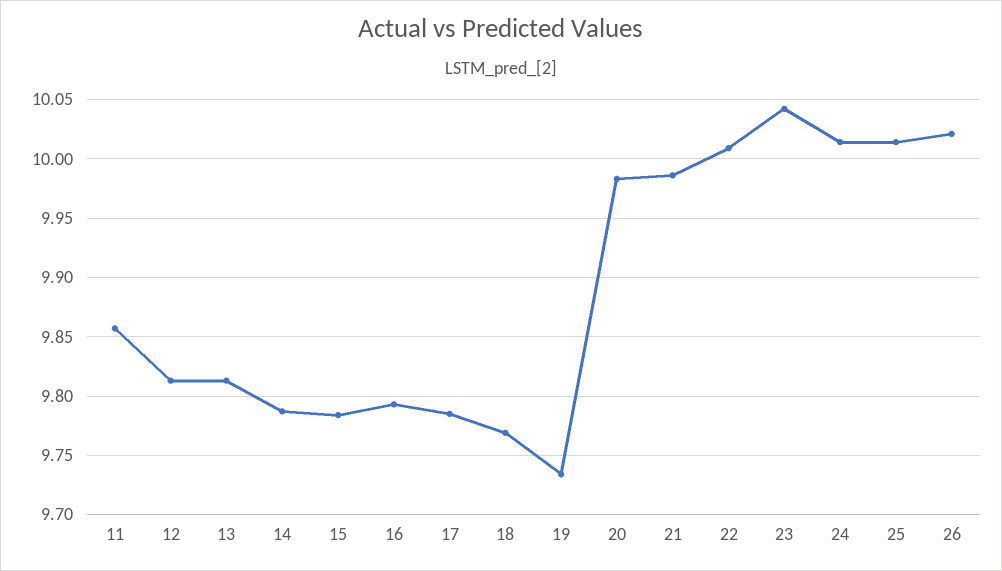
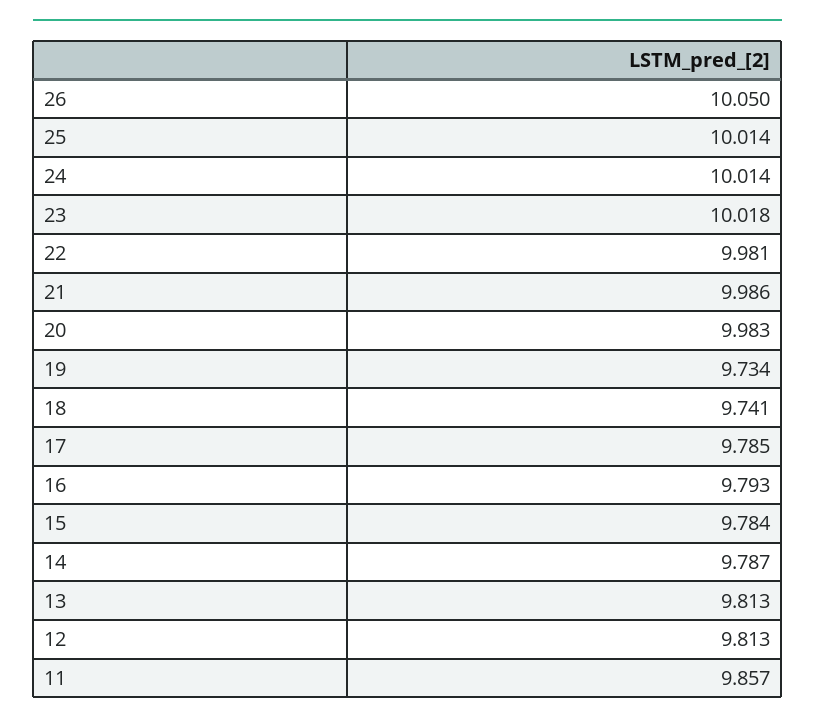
  {
    "11": 9.857,
    "12": 9.813,
    "13": 9.813,
    "14": 9.787,
    "15": 9.784,
    "16": 9.793,
    "17": 9.785,
-   "18": 9.77,
+   "18": 9.741,
    "19": 9.734,
    "20": 9.983,
    "21": 9.986,
-   "22": 10.01,
+   "22": 9.981,
-   "23": 10.04,
+   "23": 10.018,
    "24": 10.014,
    "25": 10.014,
-   "26": 10.02
+   "26": 10.05
  }

